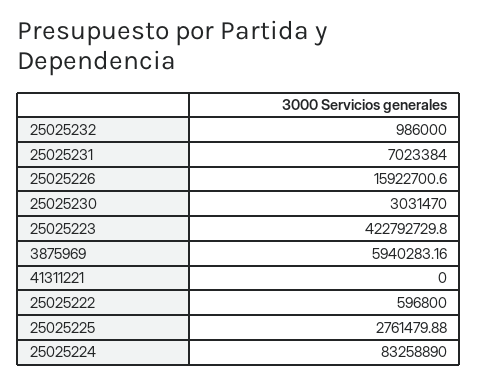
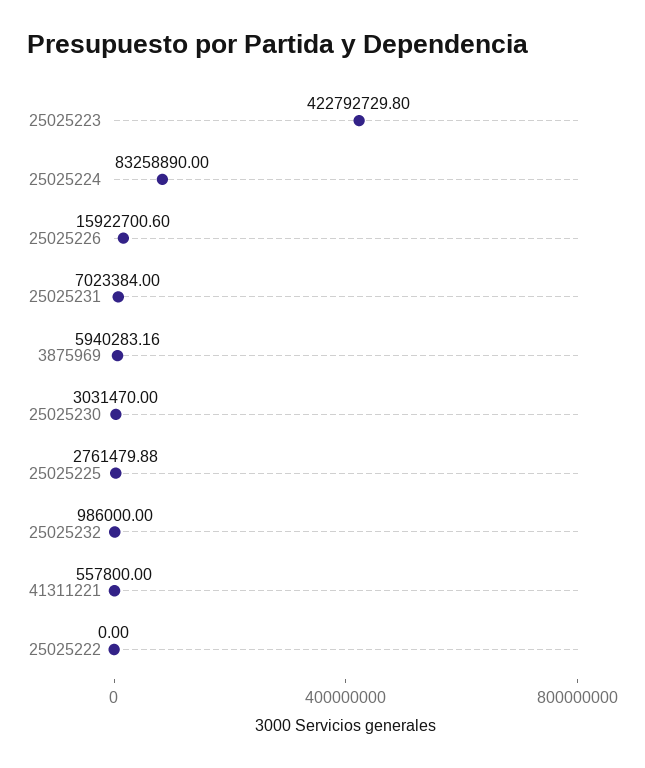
  {
    "25025232": 986000,
    "25025231": 7023384,
    "25025226": 15922700.6,
    "25025230": 3031470,
    "25025223": 422792729.8,
    "3875969": 5940283.16,
-   "41311221": 0,
+   "41311221": 557800,
-   "25025222": 596800,
+   "25025222": 0,
    "25025225": 2761479.88,
    "25025224": 83258890
  }

